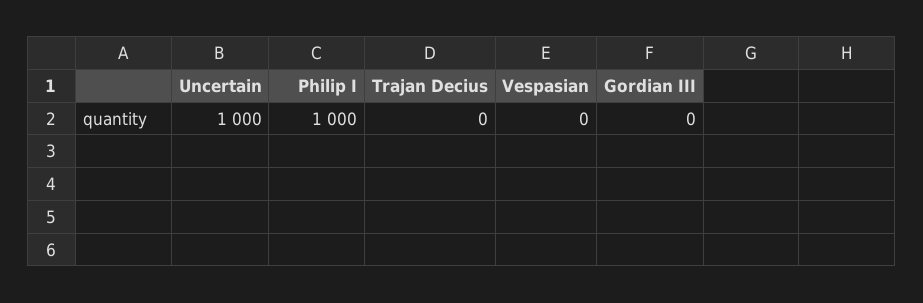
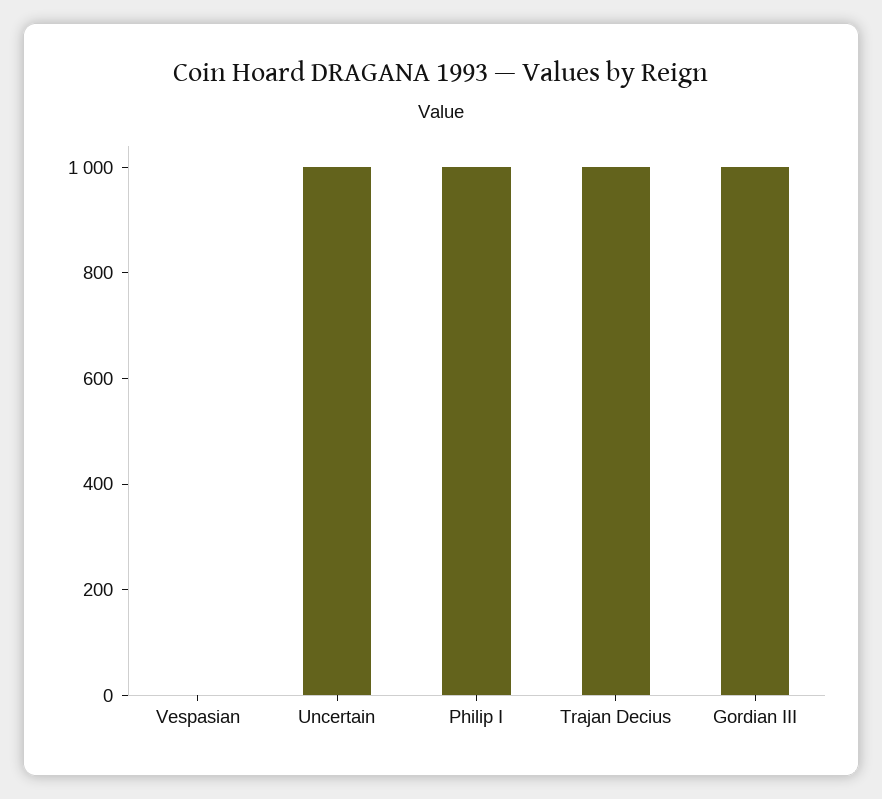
  {
    "Uncertain": 1000,
    "Philip I": 1000,
-   "Trajan Decius": 0,
+   "Trajan Decius": 1000,
    "Vespasian": 0,
-   "Gordian III": 0
+   "Gordian III": 1000
  }

